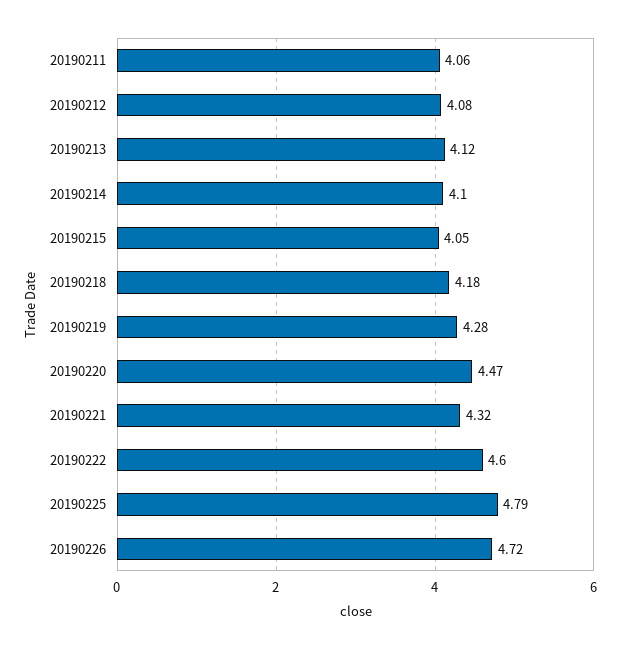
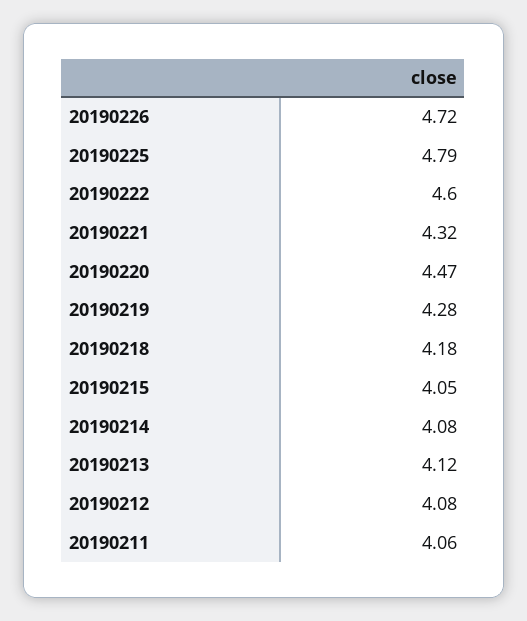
  {
    "20190211": 4.06,
    "20190212": 4.08,
    "20190213": 4.12,
-   "20190214": 4.1,
+   "20190214": 4.08,
    "20190215": 4.05,
    "20190218": 4.18,
    "20190219": 4.28,
    "20190220": 4.47,
    "20190221": 4.32,
    "20190222": 4.6,
    "20190225": 4.79,
    "20190226": 4.72
  }

